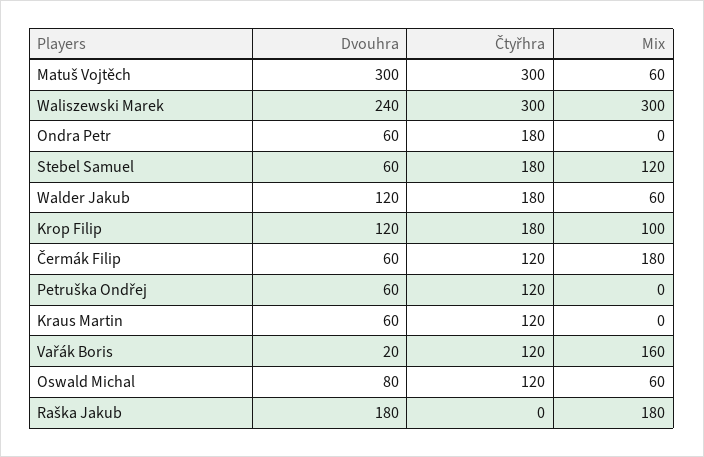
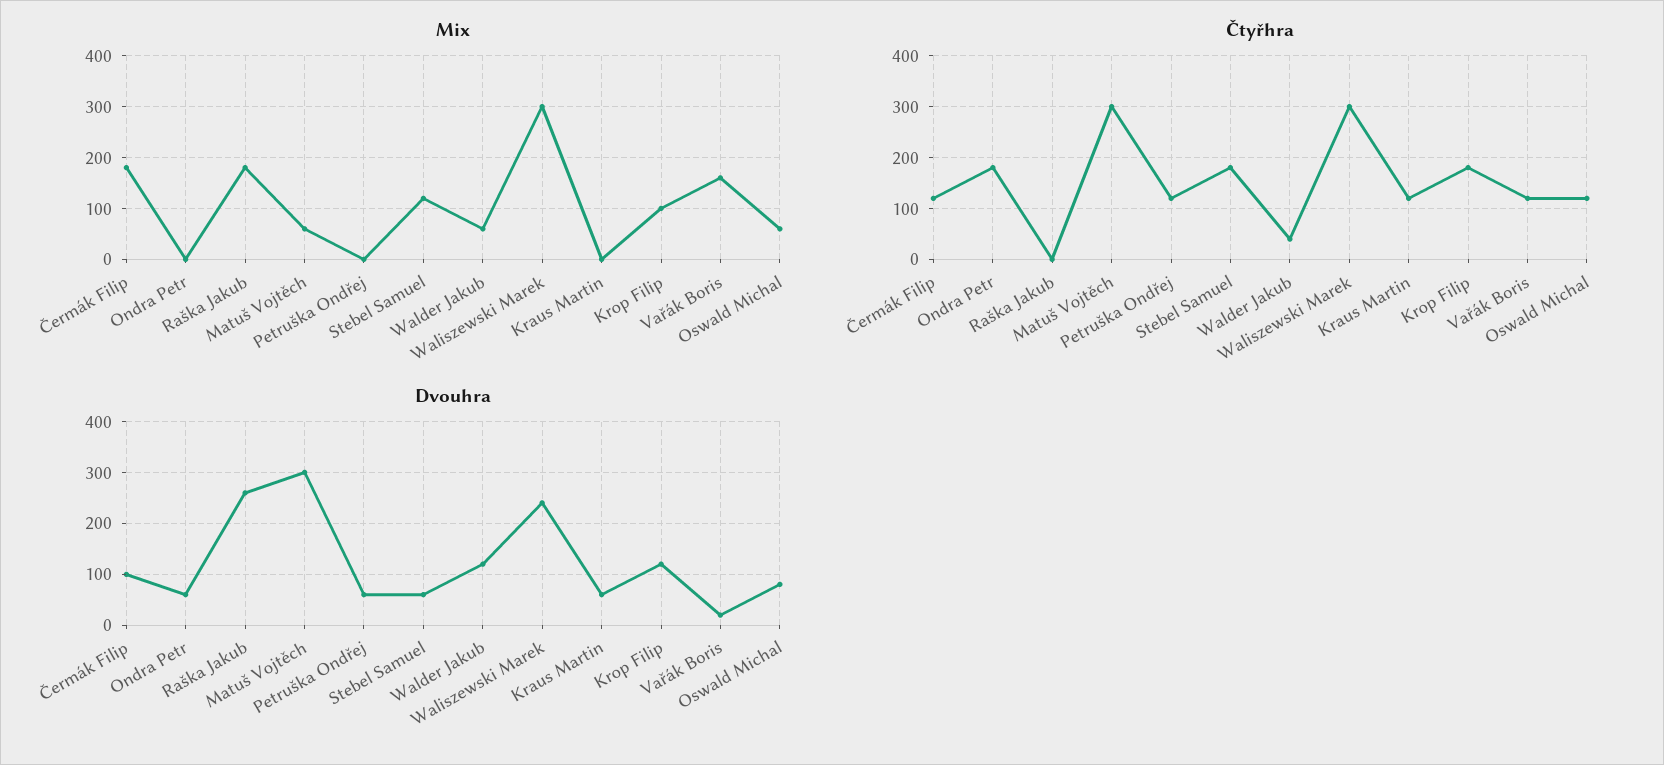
  {
    "Dvouhra": {
      "Matuš Vojtěch": 300,
      "Waliszewski Marek": 240,
      "Ondra Petr": 60,
      "Stebel Samuel": 60,
      "Walder Jakub": 120,
      "Krop Filip": 120,
-     "Čermák Filip": 60,
+     "Čermák Filip": 100,
      "Petruška Ondřej": 60,
      "Kraus Martin": 60,
      "Vařák Boris": 20,
      "Oswald Michal": 80,
-     "Raška Jakub": 180
+     "Raška Jakub": 260
    },
    "Čtyřhra": {
      "Matuš Vojtěch": 300,
      "Waliszewski Marek": 300,
      "Ondra Petr": 180,
      "Stebel Samuel": 180,
-     "Walder Jakub": 180,
+     "Walder Jakub": 40,
      "Krop Filip": 180,
      "Čermák Filip": 120,
      "Petruška Ondřej": 120,
      "Kraus Martin": 120,
      "Vařák Boris": 120,
      "Oswald Michal": 120,
      "Raška Jakub": 0
    },
    "Mix": {
      "Matuš Vojtěch": 60,
      "Waliszewski Marek": 300,
      "Ondra Petr": 0,
      "Stebel Samuel": 120,
      "Walder Jakub": 60,
      "Krop Filip": 100,
      "Čermák Filip": 180,
      "Petruška Ondřej": 0,
      "Kraus Martin": 0,
      "Vařák Boris": 160,
      "Oswald Michal": 60,
      "Raška Jakub": 180
    }
  }

